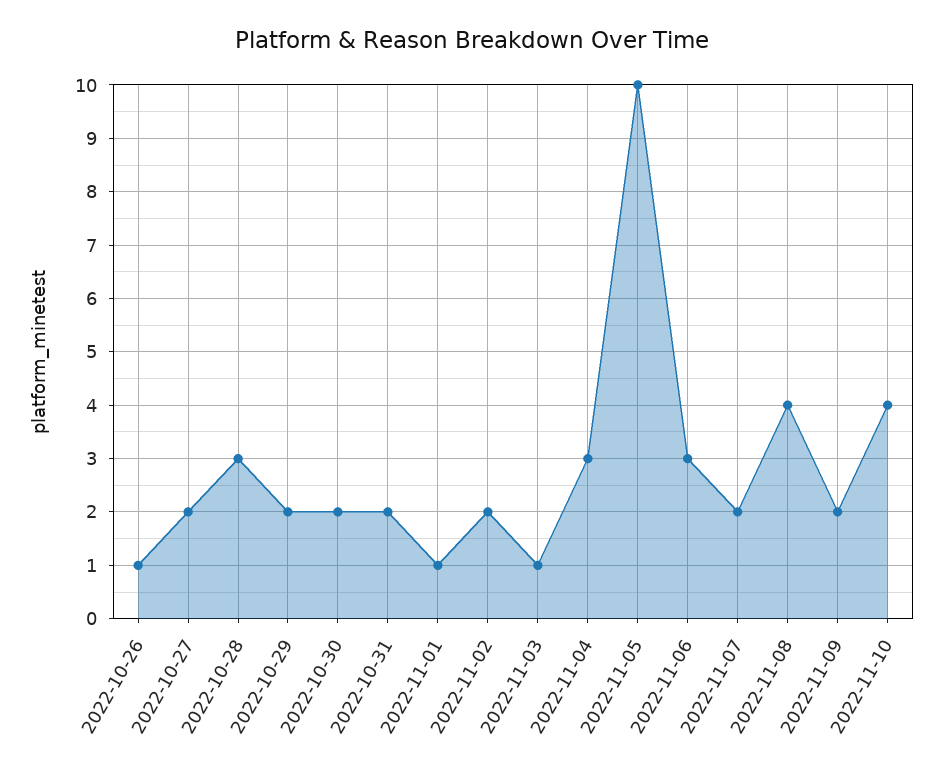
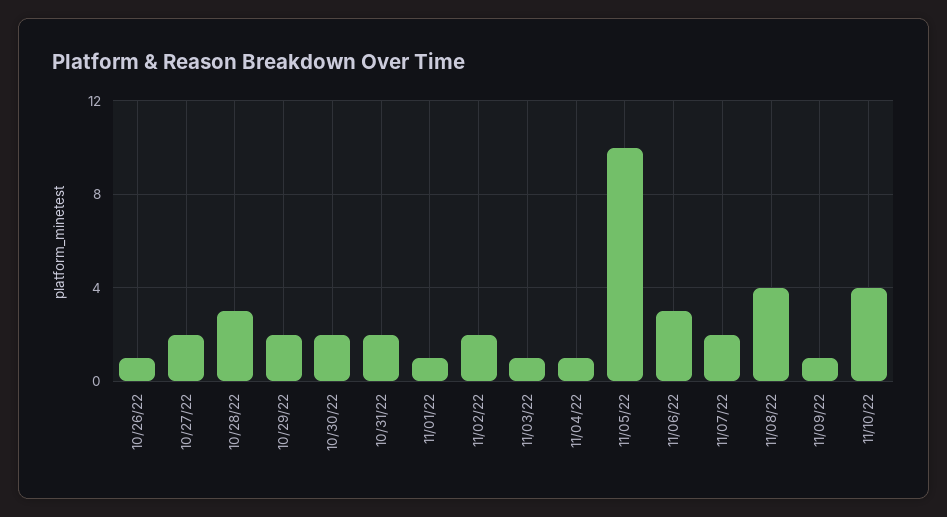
  {
    "2022-10-26": 1,
    "2022-10-27": 2,
    "2022-10-28": 3,
    "2022-10-29": 2,
    "2022-10-30": 2,
    "2022-10-31": 2,
    "2022-11-01": 1,
    "2022-11-02": 2,
    "2022-11-03": 1,
-   "2022-11-04": 3,
+   "2022-11-04": 1,
    "2022-11-05": 10,
    "2022-11-06": 3,
    "2022-11-07": 2,
    "2022-11-08": 4,
-   "2022-11-09": 2,
+   "2022-11-09": 1,
    "2022-11-10": 4
  }

